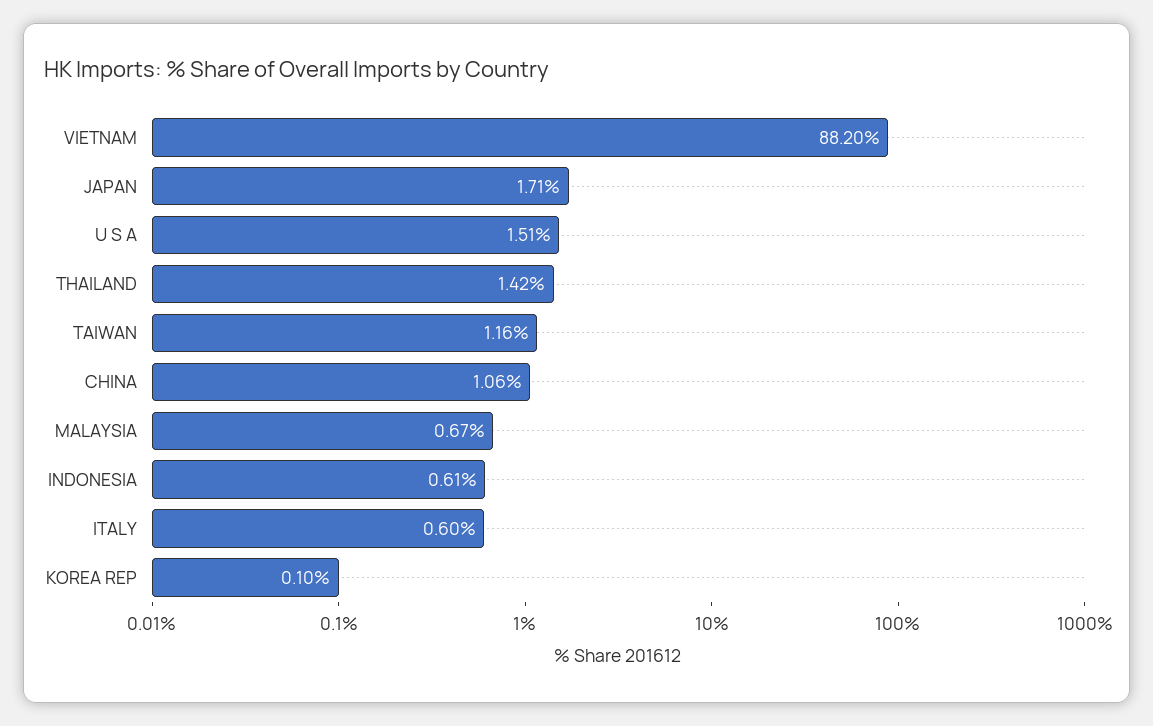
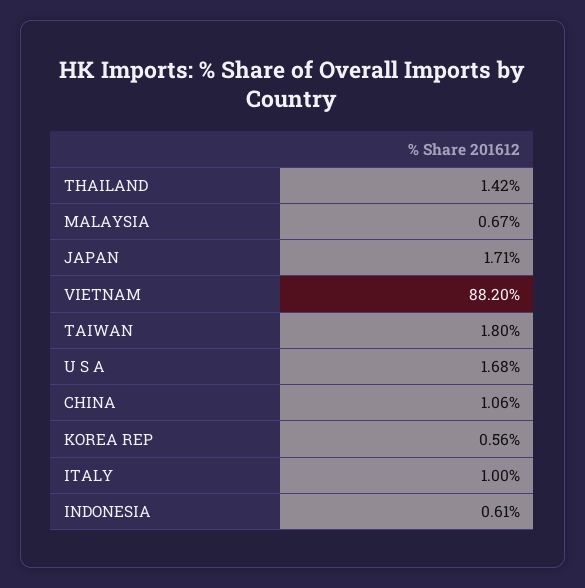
  {
    "VIETNAM": 88.2,
    "JAPAN": 1.71,
-   "U S A": 1.51,
+   "U S A": 1.68,
    "THAILAND": 1.42,
-   "TAIWAN": 1.16,
+   "TAIWAN": 1.8,
    "CHINA": 1.06,
    "MALAYSIA": 0.67,
    "INDONESIA": 0.61,
-   "ITALY": 0.6,
+   "ITALY": 1,
-   "KOREA REP": 0.1
+   "KOREA REP": 0.56
  }

